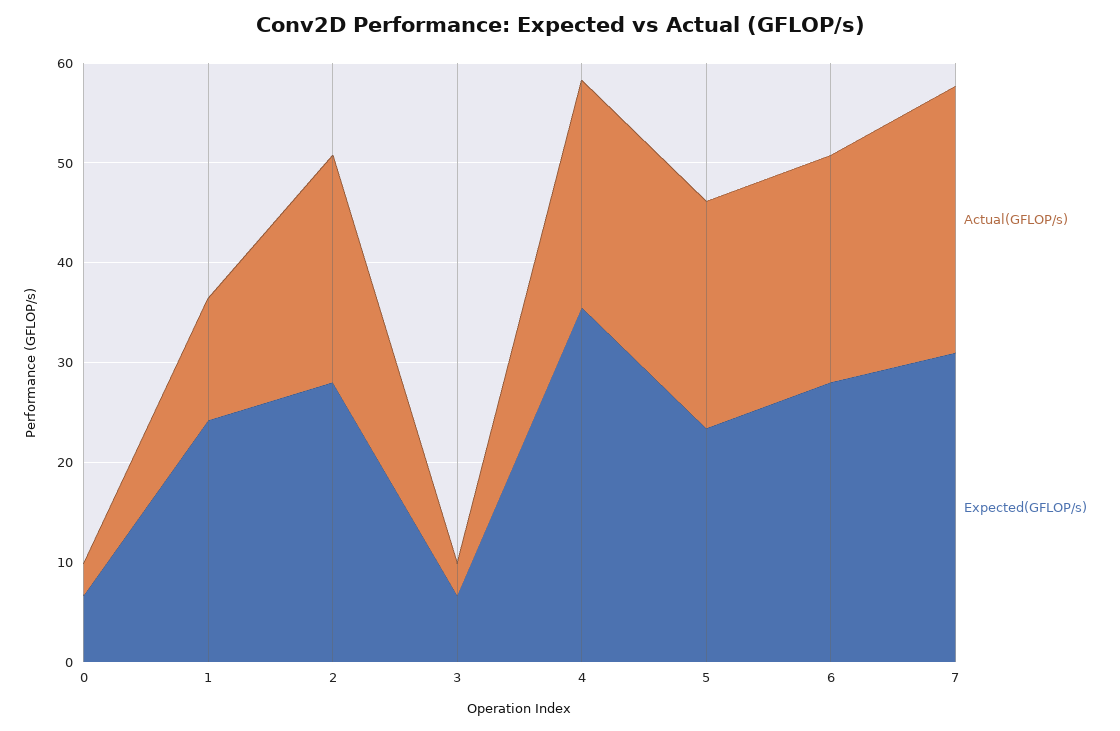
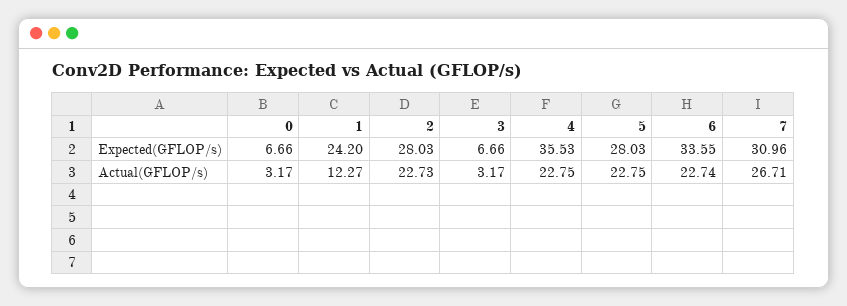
  {
    "Actual(GFLOP/s)": {
      "0": 3.17,
      "1": 12.27,
      "2": 22.73,
      "3": 3.17,
      "4": 22.75,
      "5": 22.75,
      "6": 22.74,
      "7": 26.71
    },
    "Expected(GFLOP/s)": {
      "0": 6.66,
      "1": 24.2,
      "2": 28.03,
      "3": 6.66,
      "4": 35.53,
-     "5": 24,
+     "5": 28.03,
-     "6": 28,
+     "6": 33.55,
      "7": 30.96
    }
  }

